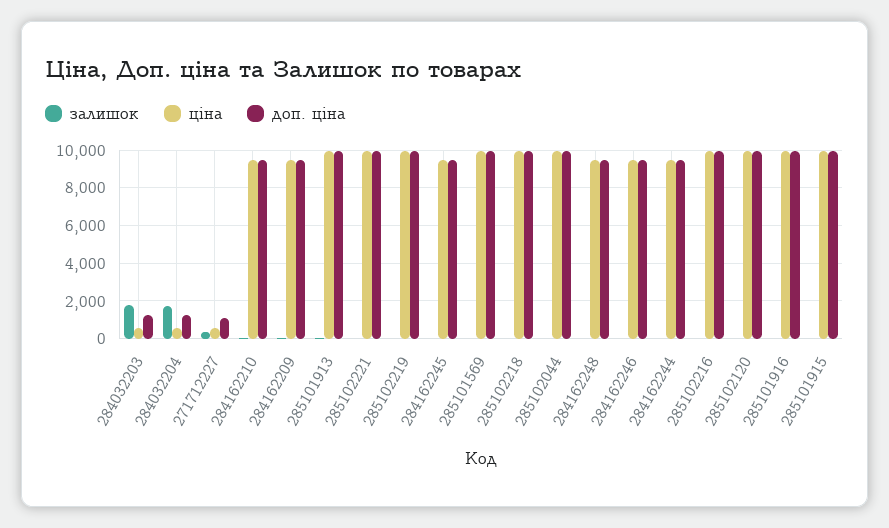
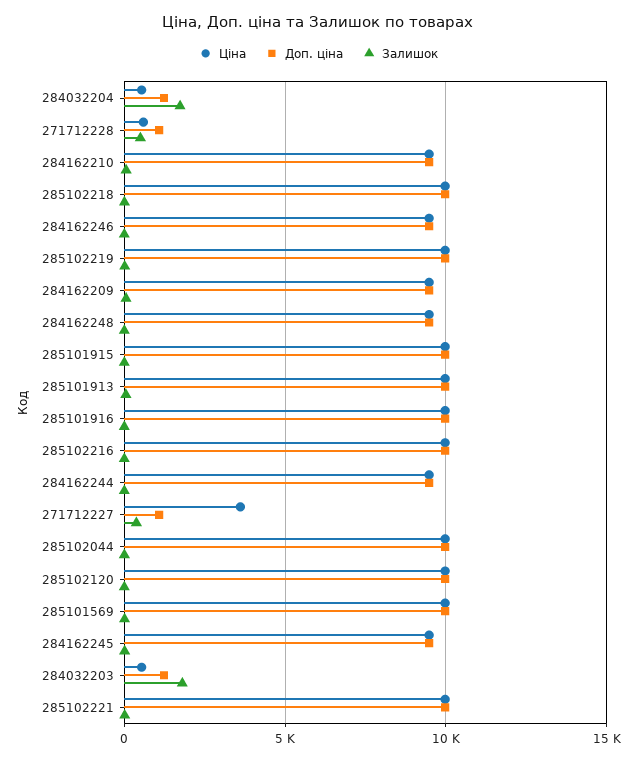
  {
    "залишок": {
      "284032203": 2000,
      "284032204": 1500,
      "271712227": 500,
      "284162210": 0,
      "284162209": 0,
      "285101913": 0,
      "285102221": 0,
      "285102219": 0,
      "284162245": 0,
      "285101569": 0,
      "285102218": 0,
      "285102044": 0,
      "284162248": 0,
      "284162246": 0,
      "284162244": 0,
      "285102216": 0,
      "285102120": 0,
      "285101916": 0,
-     "285101915": 0
+     "285101915": 0,
+     "271712228": 500
    },
    "ціна": {
      "284032203": 500,
      "284032204": 500,
-     "271712227": 500,
+     "271712227": 3500,
      "284162210": 9500,
      "284162209": 9500,
      "285101913": 10000,
      "285102221": 10000,
      "285102219": 10000,
      "284162245": 9500,
      "285101569": 10000,
      "285102218": 10000,
      "285102044": 10000,
      "284162248": 9500,
      "284162246": 9500,
      "284162244": 9500,
      "285102216": 10000,
      "285102120": 10000,
      "285101916": 10000,
-     "285101915": 10000
+     "285101915": 10000,
+     "271712228": 500
    },
    "доп. ціна": {
      "284032203": 1000,
      "284032204": 1000,
      "271712227": 1000,
      "284162210": 9500,
      "284162209": 9500,
      "285101913": 10000,
      "285102221": 10000,
      "285102219": 10000,
      "284162245": 9500,
      "285101569": 10000,
      "285102218": 10000,
      "285102044": 10000,
      "284162248": 9500,
      "284162246": 9500,
      "284162244": 9500,
      "285102216": 10000,
      "285102120": 10000,
      "285101916": 10000,
-     "285101915": 10000
+     "285101915": 10000,
+     "271712228": 1000
    }
  }

